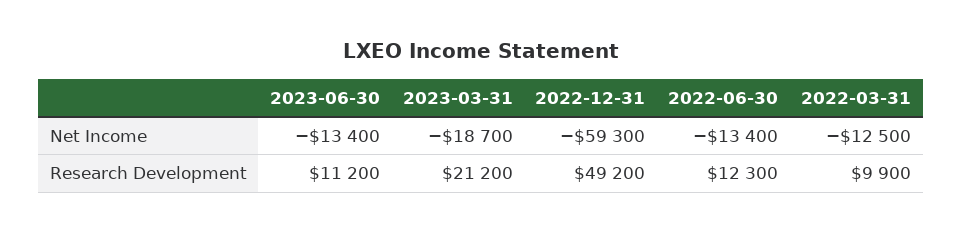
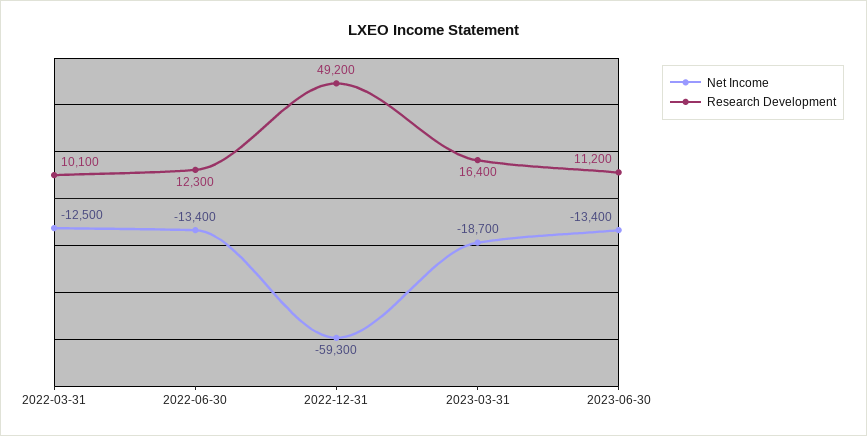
  {
    "Net Income": {
      "2023-06-30": -13400,
      "2023-03-31": -18700,
      "2022-12-31": -59300,
      "2022-06-30": -13400,
      "2022-03-31": -12500
    },
    "Research Development": {
      "2023-06-30": 11200,
-     "2023-03-31": 21200,
+     "2023-03-31": 16400,
      "2022-12-31": 49200,
      "2022-06-30": 12300,
-     "2022-03-31": 9900
+     "2022-03-31": 10100
    }
  }

